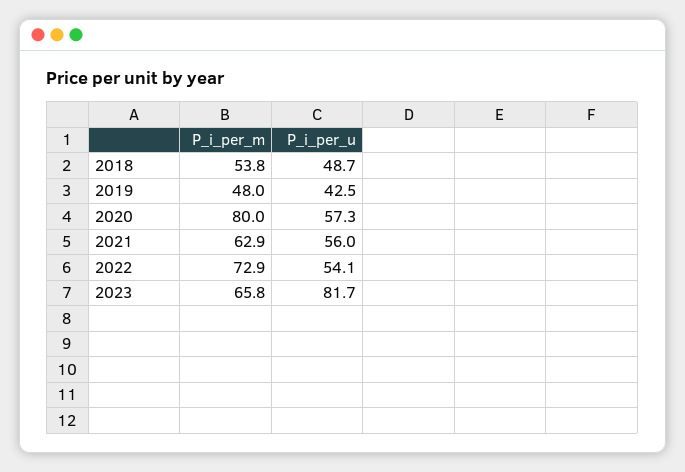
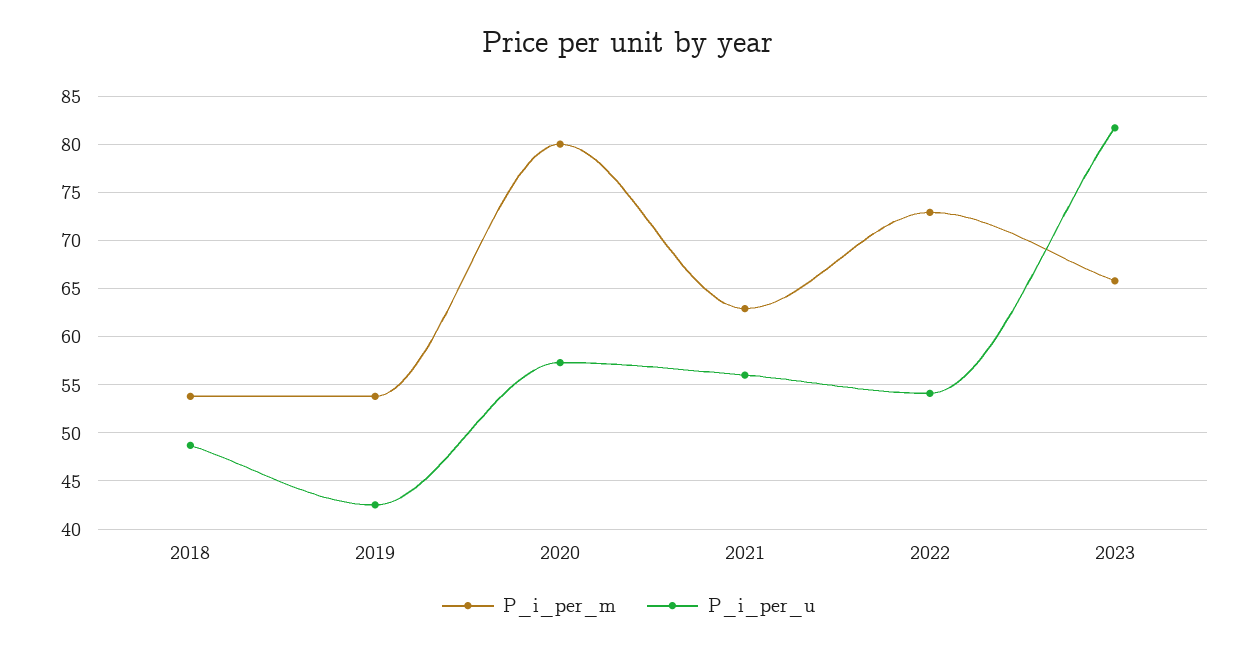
  {
    "P_i_per_m": {
      "2018": 53.8,
-     "2019": 48,
+     "2019": 54,
      "2020": 80,
      "2021": 62.9,
      "2022": 72.9,
      "2023": 65.8
    },
    "P_i_per_u": {
      "2018": 48.7,
      "2019": 42.5,
      "2020": 57.3,
      "2021": 56,
      "2022": 54.1,
      "2023": 81.7
    }
  }

